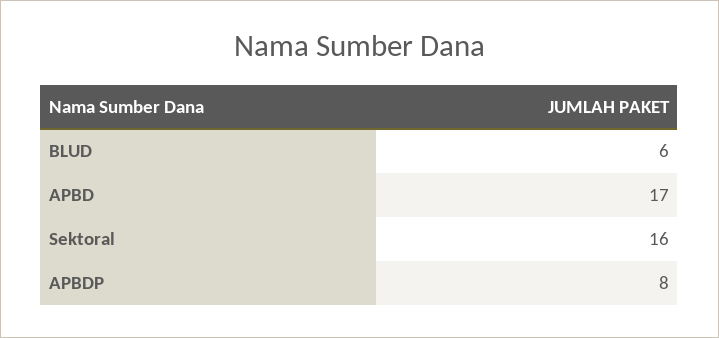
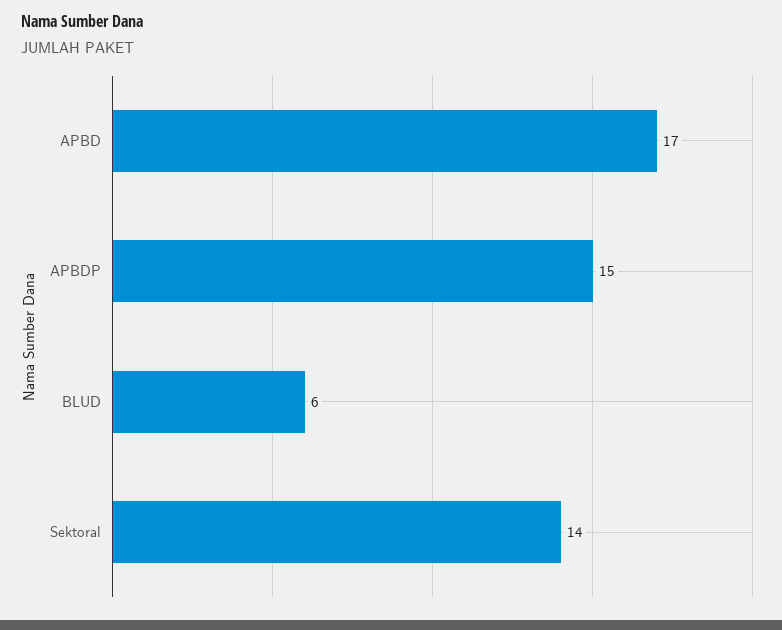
  {
    "BLUD": 6,
    "APBD": 17,
-   "Sektoral": 16,
+   "Sektoral": 14,
-   "APBDP": 8
+   "APBDP": 15
  }

